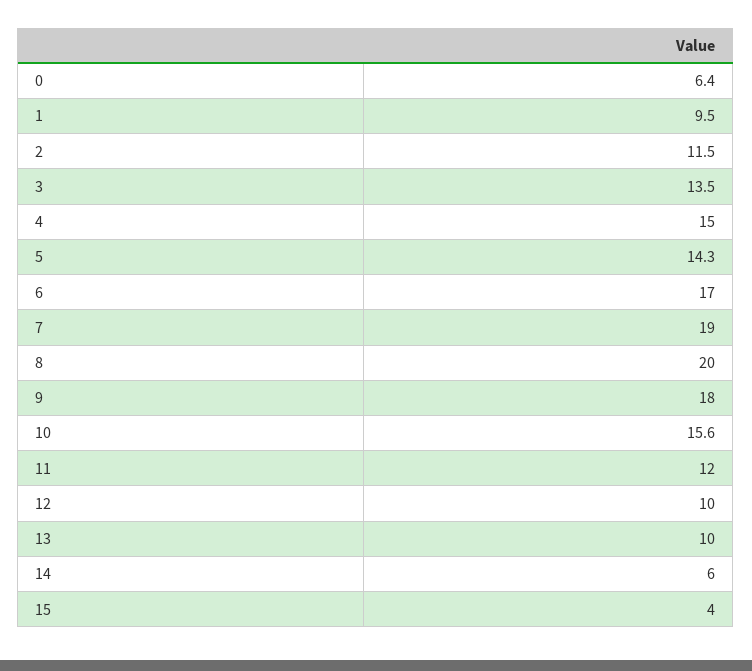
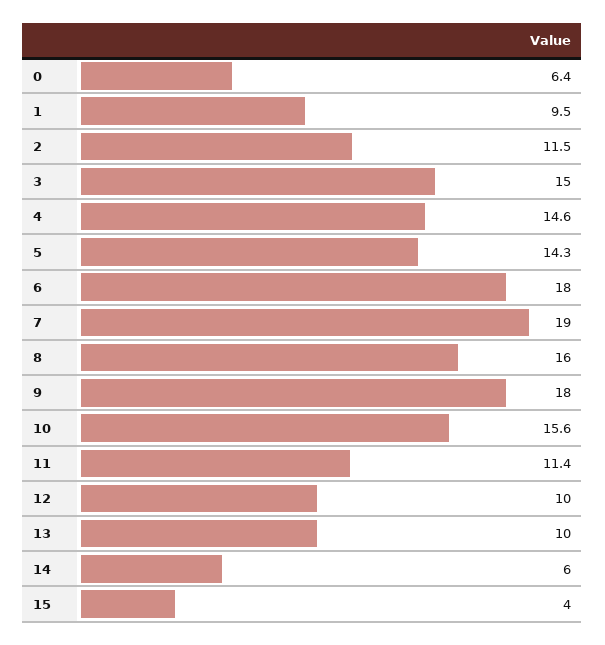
  {
    "0": 6.4,
    "1": 9.5,
    "2": 11.5,
-   "3": 13.5,
+   "3": 15,
-   "4": 15,
+   "4": 14.6,
    "5": 14.3,
-   "6": 17,
+   "6": 18,
    "7": 19,
-   "8": 20,
+   "8": 16,
    "9": 18,
    "10": 15.6,
-   "11": 12,
+   "11": 11.4,
    "12": 10,
    "13": 10,
    "14": 6,
    "15": 4
  }

